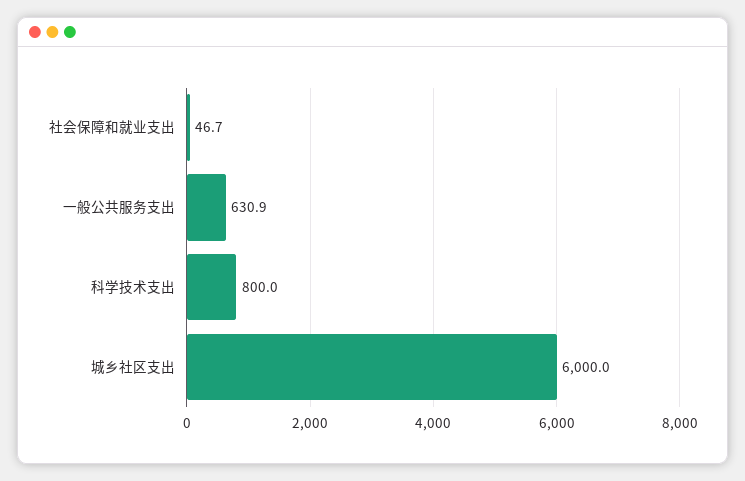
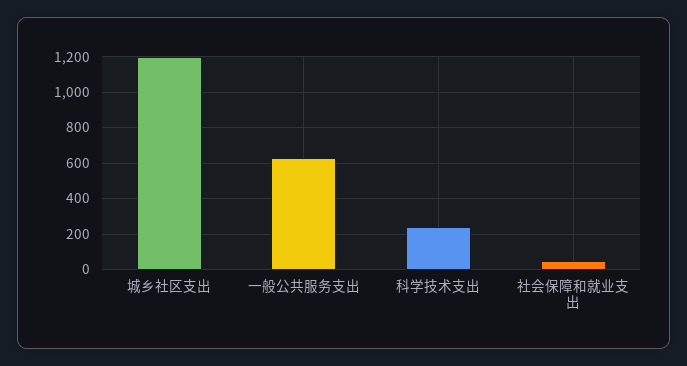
  {
    "社会保障和就业支出": 46.7,
    "一般公共服务支出": 630.9,
-   "科学技术支出": 800,
+   "科学技术支出": 250,
-   "城乡社区支出": 6000
+   "城乡社区支出": 1200
  }

